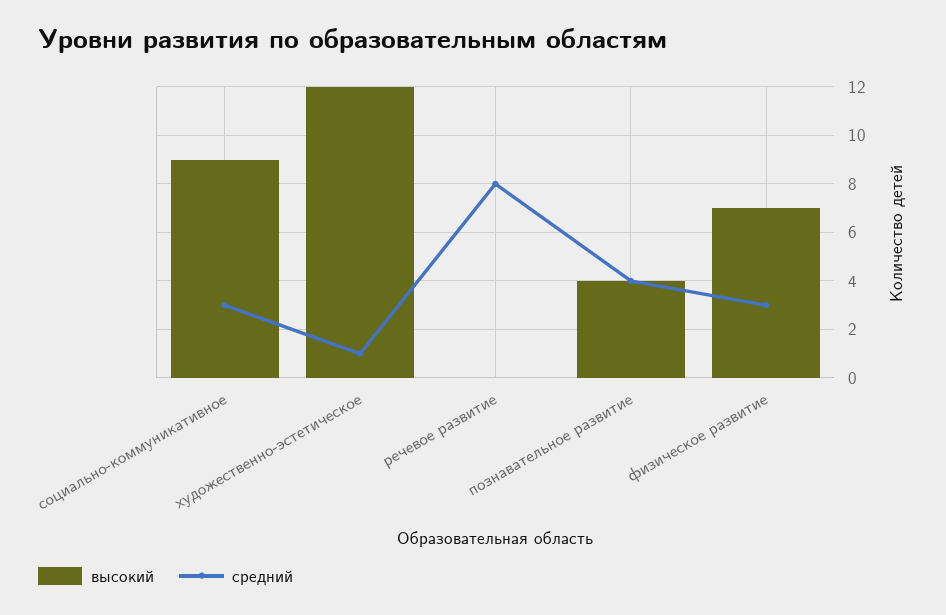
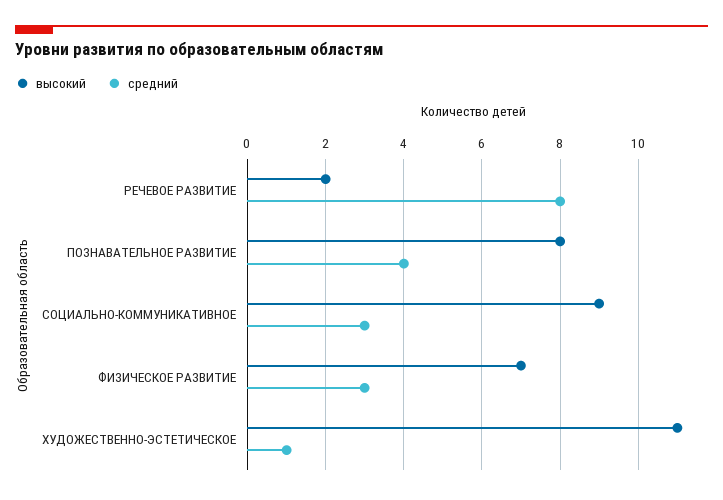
  {
    "высокий": {
      "социально-коммуникативное": 9,
-     "художественно-эстетическое": 12,
+     "художественно-эстетическое": 11,
-     "речевое развитие": 0,
+     "речевое развитие": 2,
-     "познавательное развитие": 4,
+     "познавательное развитие": 8,
      "физическое развитие": 7
    },
    "средний": {
      "социально-коммуникативное": 3,
      "художественно-эстетическое": 1,
      "речевое развитие": 8,
      "познавательное развитие": 4,
      "физическое развитие": 3
    }
  }

